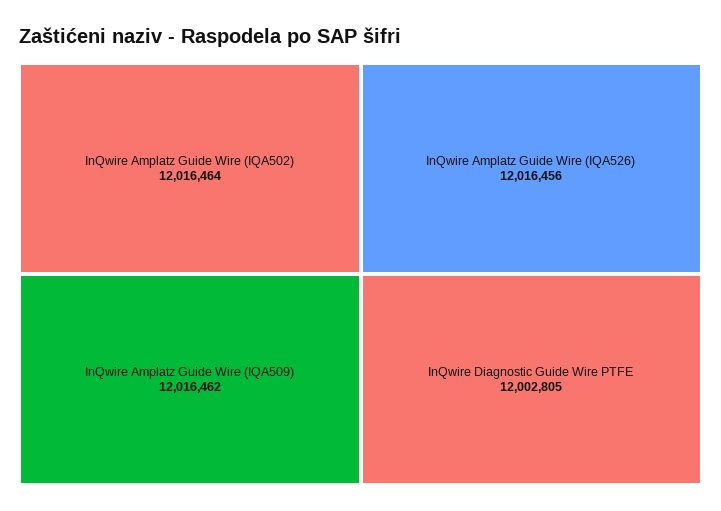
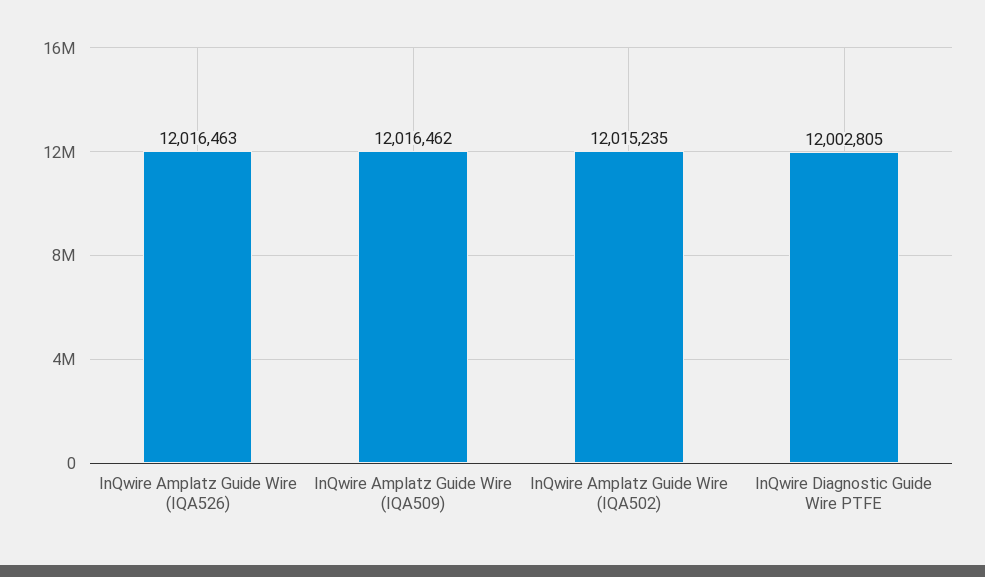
  {
-   "InQwire Amplatz Guide Wire (IQA502)": 12016464,
+   "InQwire Amplatz Guide Wire (IQA502)": 12015235,
    "InQwire Amplatz Guide Wire (IQA509)": 12016462,
-   "InQwire Amplatz Guide Wire (IQA526)": 12016456,
+   "InQwire Amplatz Guide Wire (IQA526)": 12016463,
    "InQwire Diagnostic Guide Wire PTFE": 12002805
  }

